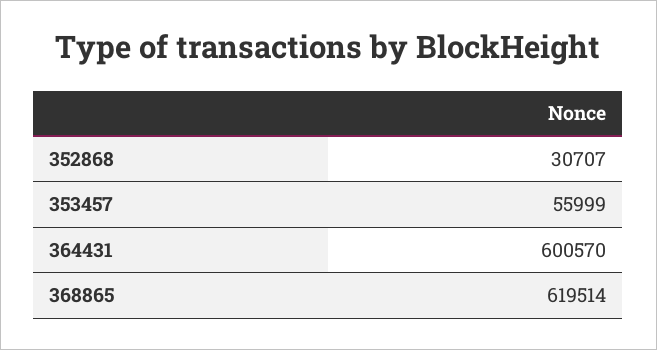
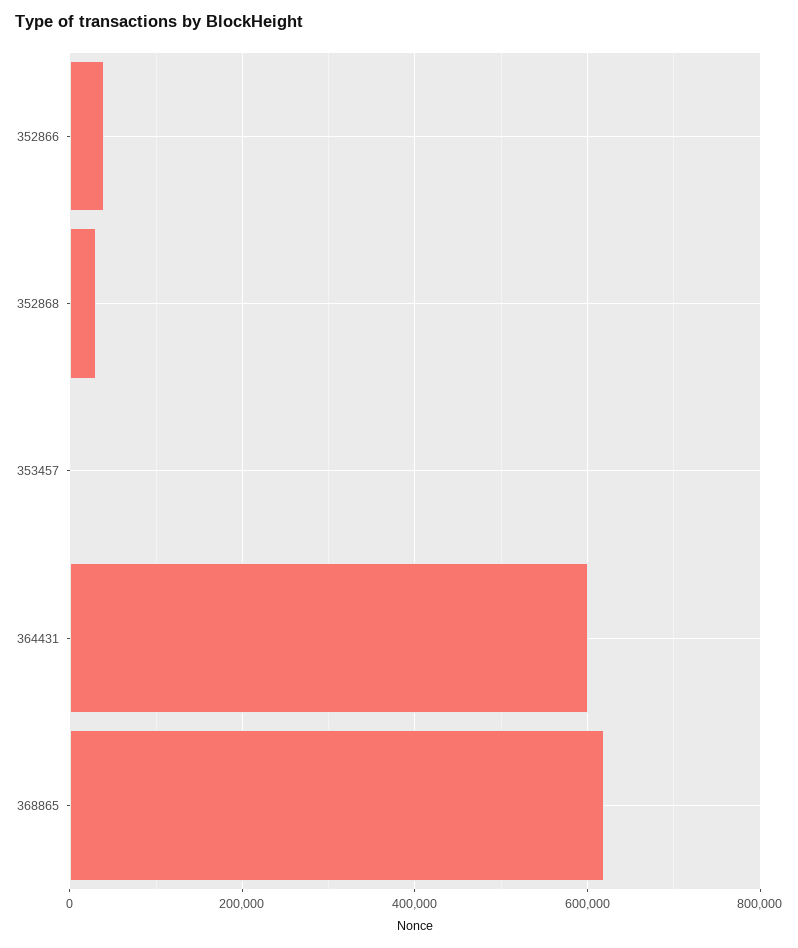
  {
    "352868": 30707,
-   "353457": 55999,
+   "353457": 0,
    "364431": 600570,
-   "368865": 619514
+   "368865": 619514,
+   "352866": 40000
  }

